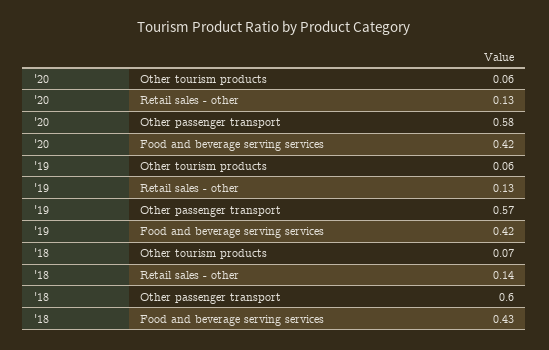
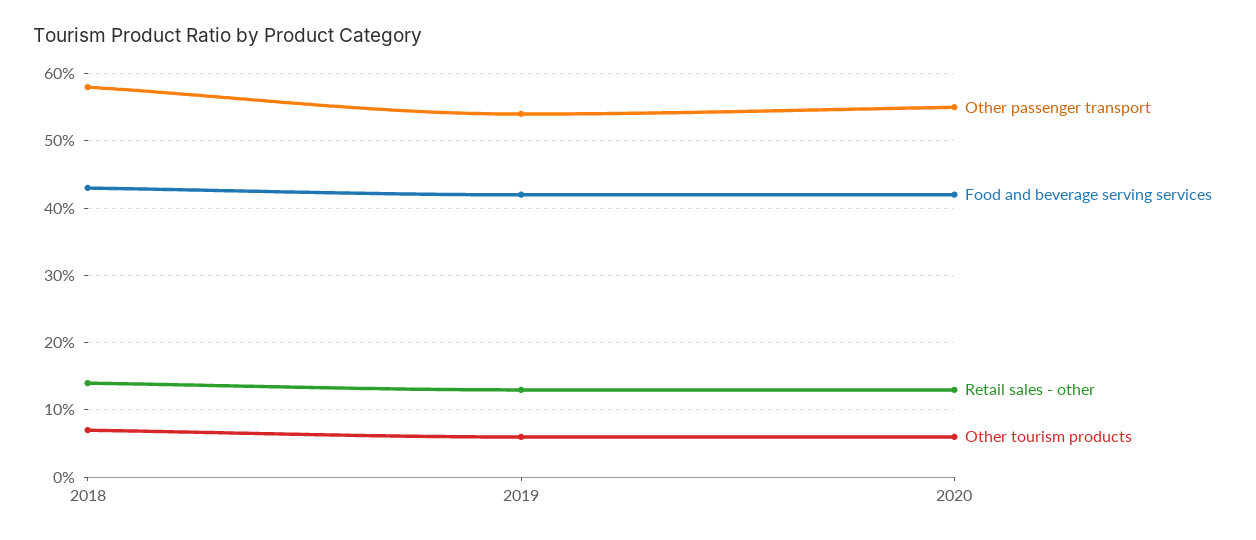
  {
    "Other tourism products": {
      "'20": 0.06,
      "'19": 0.06,
      "'18": 0.07
    },
    "Retail sales - other": {
      "'20": 0.13,
      "'19": 0.13,
      "'18": 0.14
    },
    "Other passenger transport": {
-     "'20": 0.58,
+     "'20": 0.55,
-     "'19": 0.57,
+     "'19": 0.54,
-     "'18": 0.6
+     "'18": 0.58
    },
    "Food and beverage serving services": {
      "'20": 0.42,
      "'19": 0.42,
      "'18": 0.43
    }
  }

